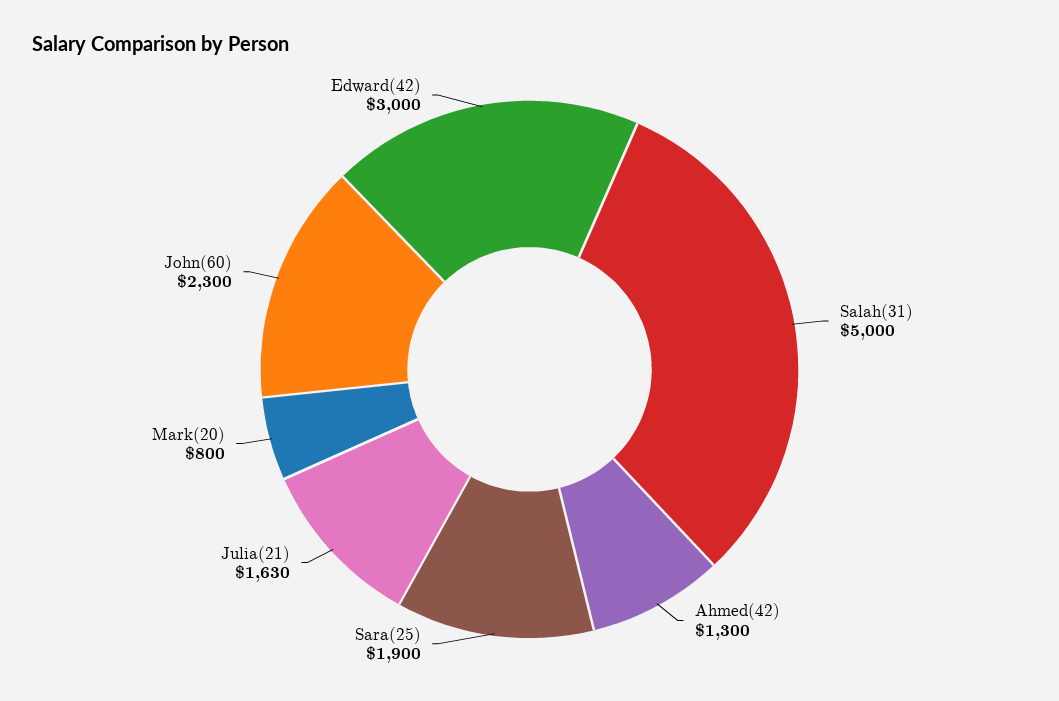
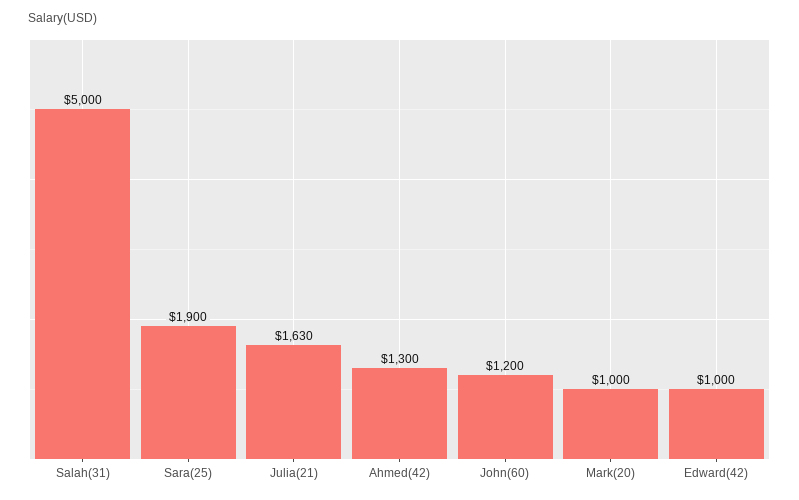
  {
    "Salah(31)": 5000,
    "Ahmed(42)": 1300,
    "Sara(25)": 1900,
    "Julia(21)": 1630,
-   "Mark(20)": 800,
+   "Mark(20)": 1000,
-   "John(60)": 2300,
+   "John(60)": 1200,
-   "Edward(42)": 3000
+   "Edward(42)": 1000
  }

